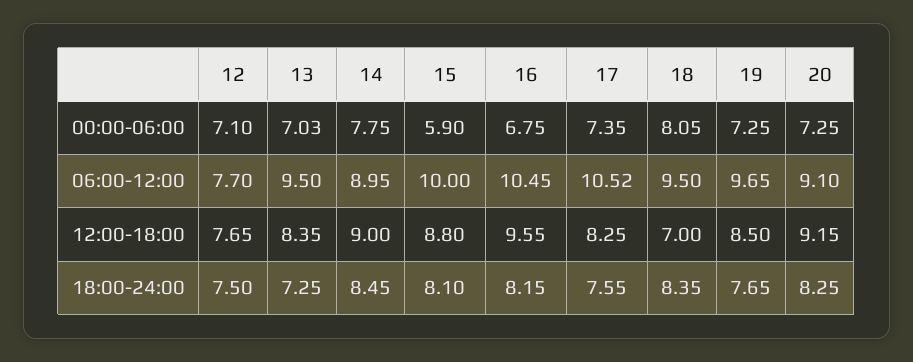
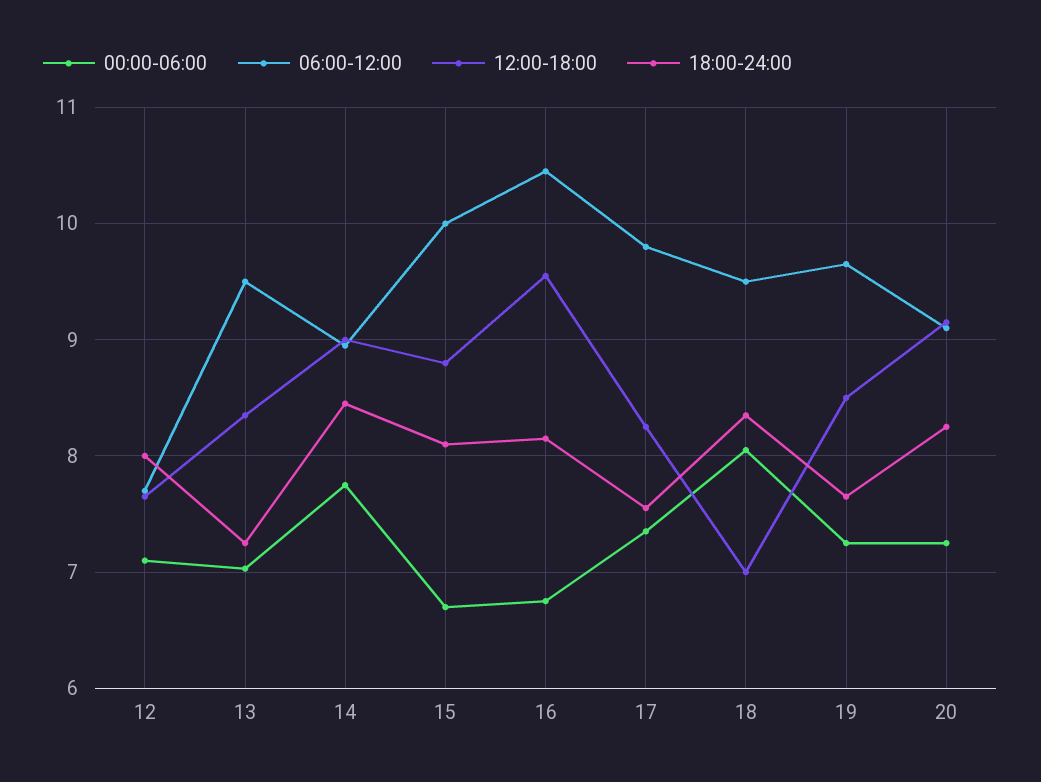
  {
    "00:00-06:00": {
      "12": 7.1,
      "13": 7.03,
      "14": 7.75,
-     "15": 5.9,
+     "15": 6.7,
      "16": 6.75,
      "17": 7.35,
      "18": 8.05,
      "19": 7.25,
      "20": 7.25
    },
    "06:00-12:00": {
      "12": 7.7,
      "13": 9.5,
      "14": 8.95,
      "15": 10,
      "16": 10.45,
-     "17": 10.52,
+     "17": 9.8,
      "18": 9.5,
      "19": 9.65,
      "20": 9.1
    },
    "12:00-18:00": {
      "12": 7.65,
      "13": 8.35,
      "14": 9,
      "15": 8.8,
      "16": 9.55,
      "17": 8.25,
      "18": 7,
      "19": 8.5,
      "20": 9.15
    },
    "18:00-24:00": {
-     "12": 7.5,
+     "12": 8,
      "13": 7.25,
      "14": 8.45,
      "15": 8.1,
      "16": 8.15,
      "17": 7.55,
      "18": 8.35,
      "19": 7.65,
      "20": 8.25
    }
  }

